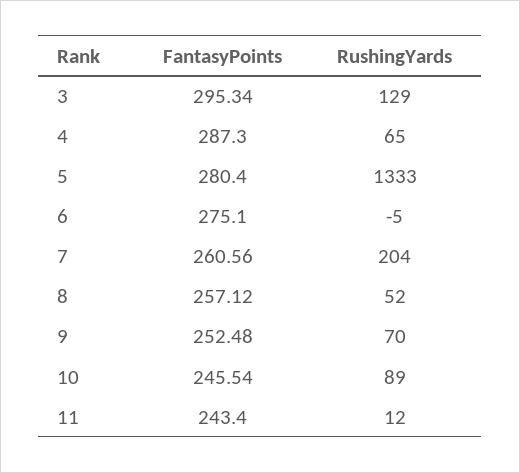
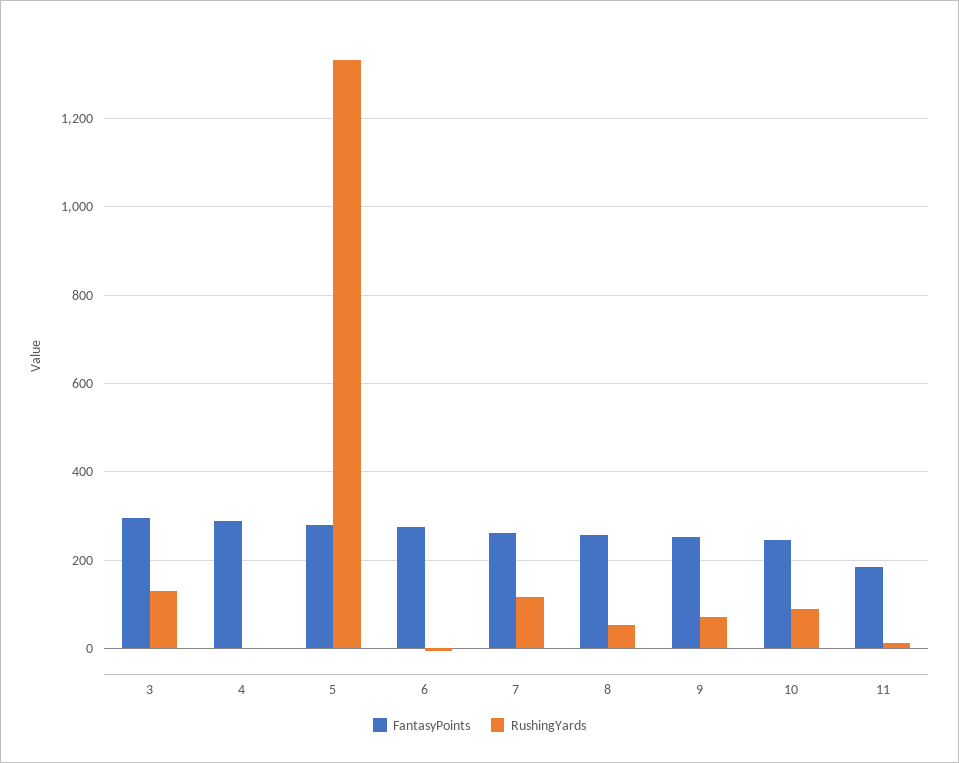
  {
    "FantasyPoints": {
      "3": 295.34,
      "4": 287.3,
      "5": 280.4,
      "6": 275.1,
      "7": 260.56,
      "8": 257.12,
      "9": 252.48,
      "10": 245.54,
-     "11": 243.4
+     "11": 180
    },
    "RushingYards": {
      "3": 129,
-     "4": 65,
+     "4": 0,
      "5": 1333,
      "6": -5,
-     "7": 204,
+     "7": 120,
      "8": 52,
      "9": 70,
      "10": 89,
      "11": 12
    }
  }

